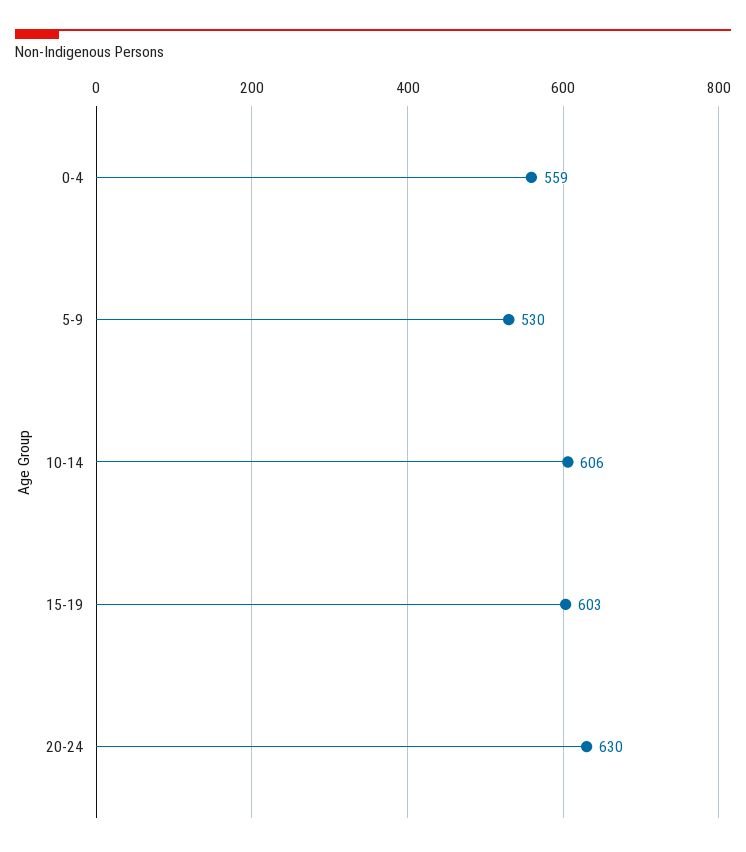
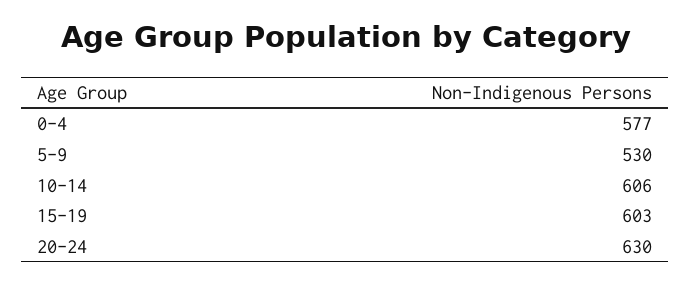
  {
-   "0-4": 559,
+   "0-4": 577,
    "5-9": 530,
    "10-14": 606,
    "15-19": 603,
    "20-24": 630
  }

